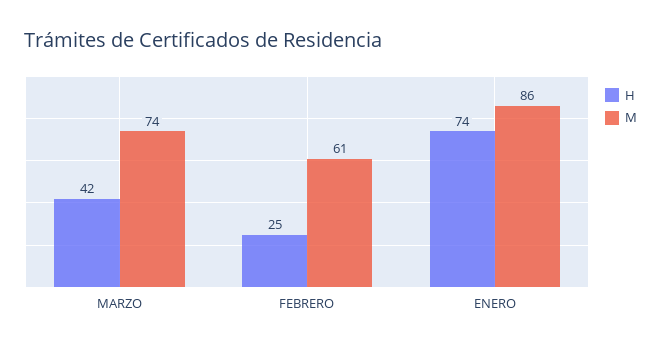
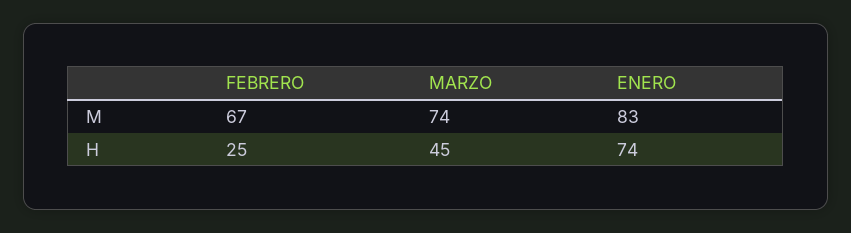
  {
    "H": {
-     "MARZO": 42,
+     "MARZO": 45,
      "FEBRERO": 25,
      "ENERO": 74
    },
    "M": {
      "MARZO": 74,
-     "FEBRERO": 61,
+     "FEBRERO": 67,
-     "ENERO": 86
+     "ENERO": 83
    }
  }

